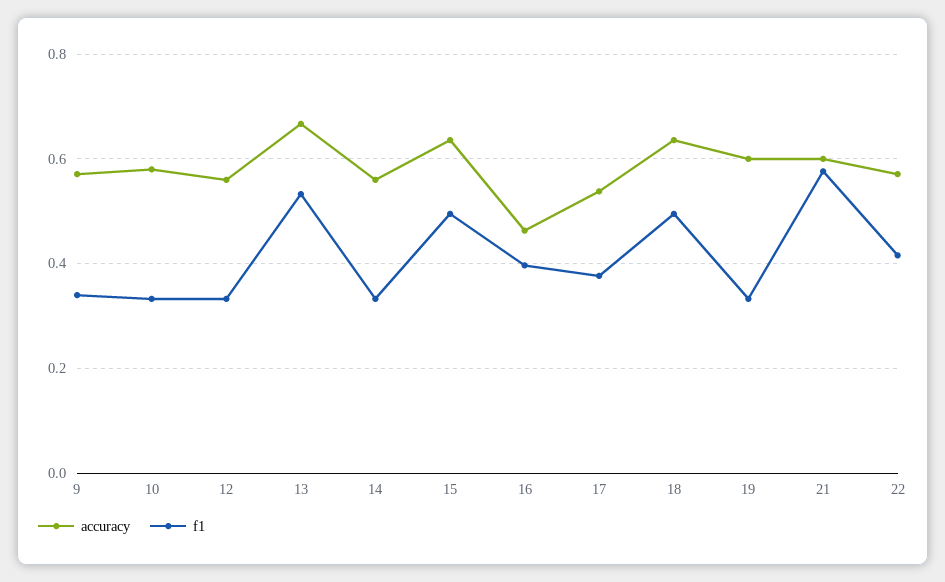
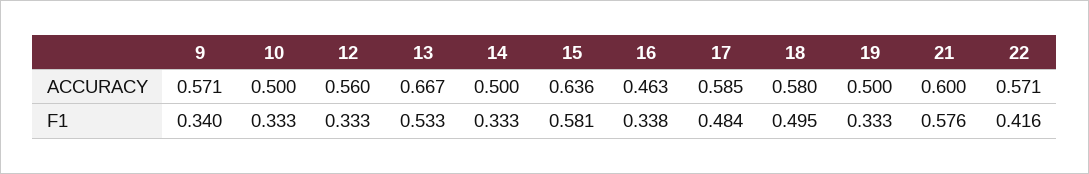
  {
    "accuracy": {
      "9": 0.571,
-     "10": 0.58,
+     "10": 0.5,
      "12": 0.56,
      "13": 0.667,
-     "14": 0.56,
+     "14": 0.5,
      "15": 0.636,
      "16": 0.463,
-     "17": 0.54,
+     "17": 0.585,
-     "18": 0.64,
+     "18": 0.58,
-     "19": 0.6,
+     "19": 0.5,
      "21": 0.6,
      "22": 0.571
    },
    "f1": {
      "9": 0.34,
      "10": 0.333,
      "12": 0.333,
      "13": 0.533,
      "14": 0.333,
-     "15": 0.5,
+     "15": 0.581,
-     "16": 0.4,
+     "16": 0.338,
-     "17": 0.38,
+     "17": 0.484,
      "18": 0.495,
      "19": 0.333,
      "21": 0.576,
      "22": 0.416
    }
  }

